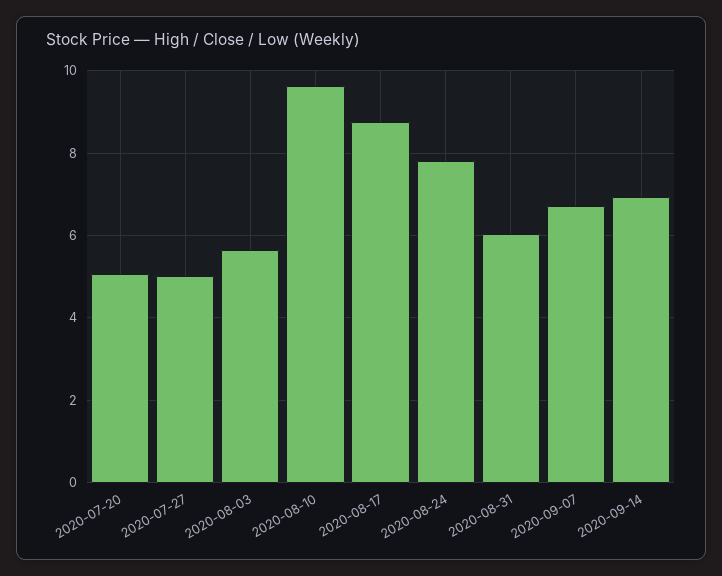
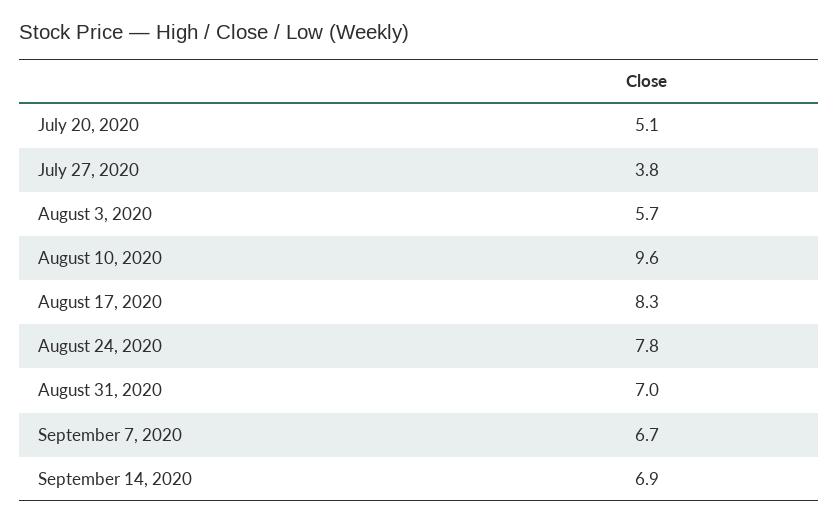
  {
    "2020-07-20": 5.1,
-   "2020-07-27": 5,
+   "2020-07-27": 3.8,
    "2020-08-03": 5.7,
    "2020-08-10": 9.6,
-   "2020-08-17": 8.8,
+   "2020-08-17": 8.3,
    "2020-08-24": 7.8,
-   "2020-08-31": 6,
+   "2020-08-31": 7,
    "2020-09-07": 6.7,
    "2020-09-14": 6.9
  }

